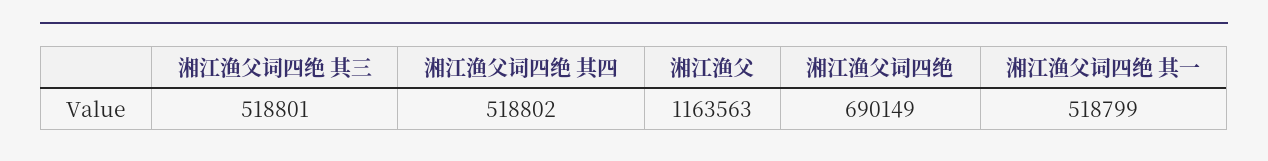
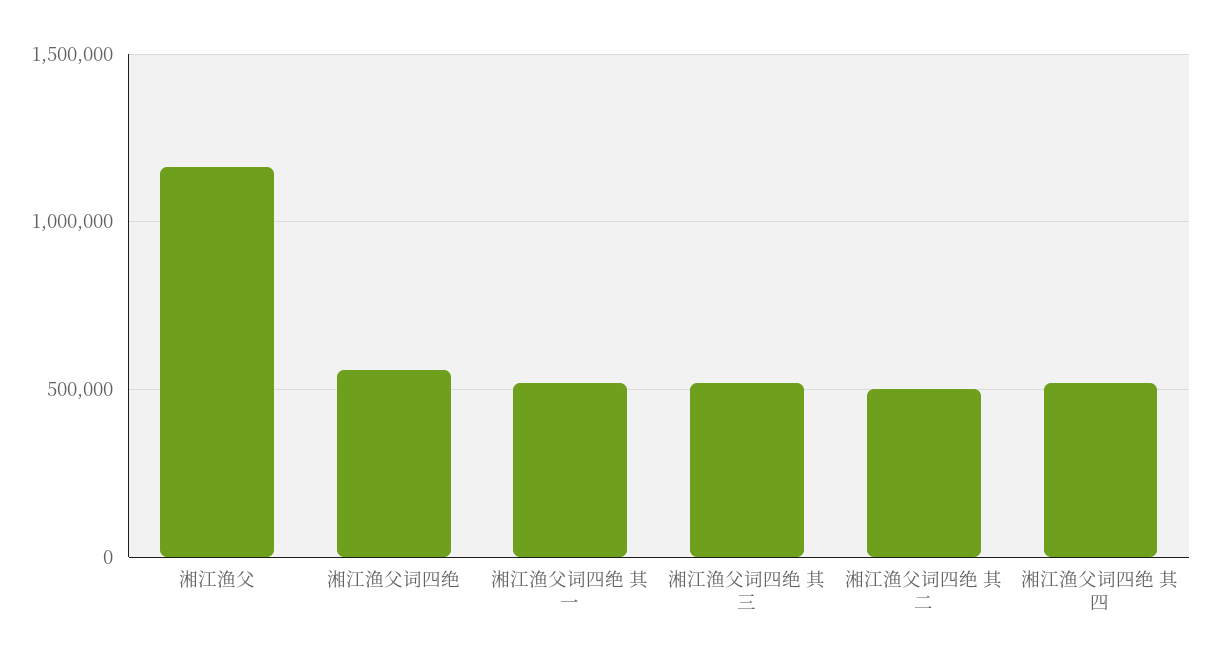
  {
    "湘江渔父词四绝 其三": 518801,
    "湘江渔父词四绝 其四": 518802,
    "湘江渔父": 1163563,
-   "湘江渔父词四绝": 690149,
+   "湘江渔父词四绝": 550000,
-   "湘江渔父词四绝 其一": 518799
+   "湘江渔父词四绝 其一": 518799,
+   "湘江渔父词四绝 其二": 500000
  }

